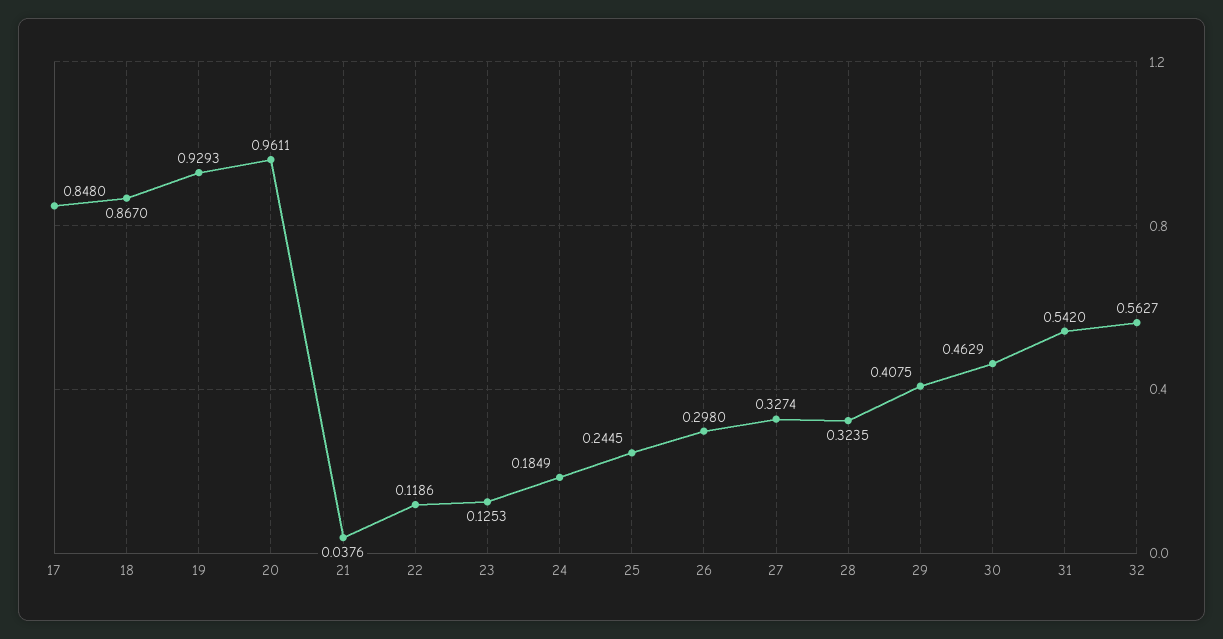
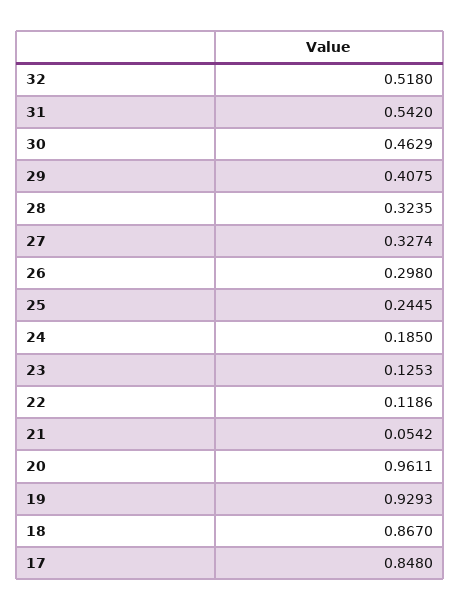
  {
    "17": 0.848,
    "18": 0.867,
    "19": 0.9293,
    "20": 0.9611,
-   "21": 0.0376,
+   "21": 0.0542,
    "22": 0.1186,
    "23": 0.1253,
-   "24": 0.1849,
+   "24": 0.185,
    "25": 0.2445,
    "26": 0.298,
    "27": 0.3274,
    "28": 0.3235,
    "29": 0.4075,
    "30": 0.4629,
    "31": 0.542,
-   "32": 0.5627
+   "32": 0.518
  }

